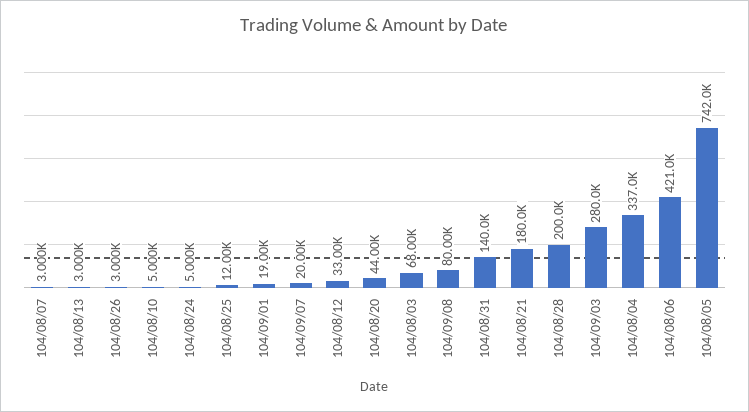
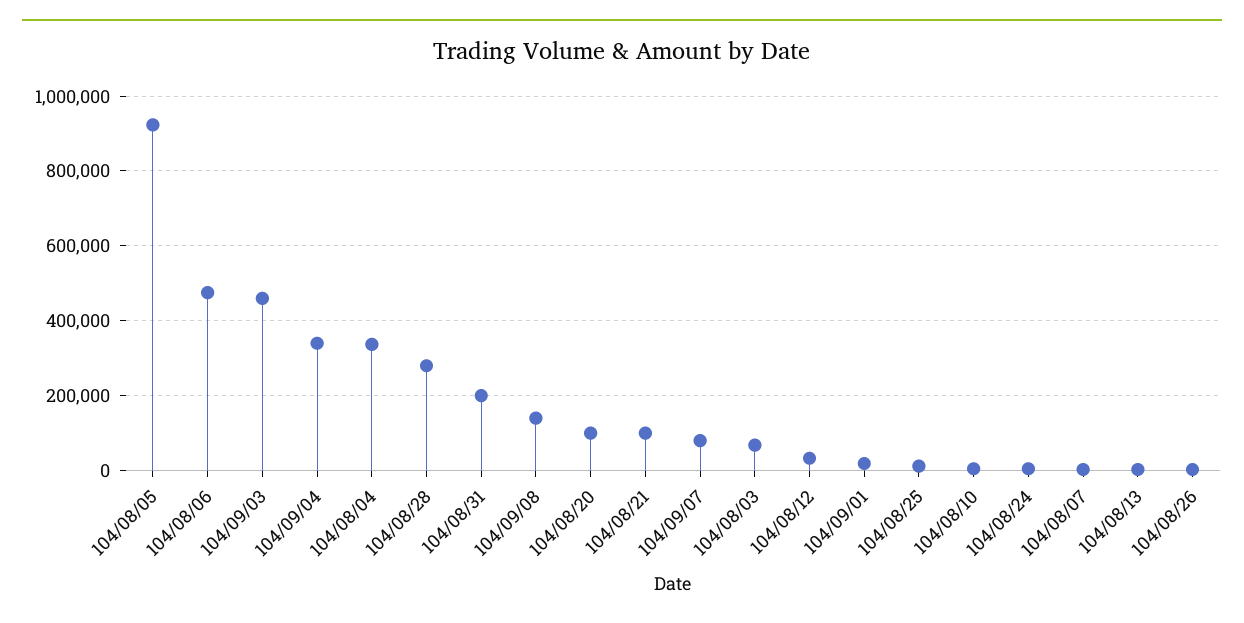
  {
    "104/08/07": 3000,
    "104/08/13": 3000,
    "104/08/26": 3000,
    "104/08/10": 5000,
    "104/08/24": 5000,
    "104/08/25": 12000,
    "104/09/01": 19000,
-   "104/09/07": 20000,
+   "104/09/07": 80000,
    "104/08/12": 33000,
-   "104/08/20": 44000,
+   "104/08/20": 100000,
    "104/08/03": 68000,
-   "104/09/08": 80000,
+   "104/09/08": 140000,
-   "104/08/31": 140000,
+   "104/08/31": 200000,
-   "104/08/21": 180000,
+   "104/08/21": 100000,
-   "104/08/28": 200000,
+   "104/08/28": 280000,
-   "104/09/03": 280000,
+   "104/09/03": 460000,
    "104/08/04": 337000,
-   "104/08/06": 421000,
+   "104/08/06": 480000,
-   "104/08/05": 742000
+   "104/08/05": 920000,
+   "104/09/04": 340000
  }

